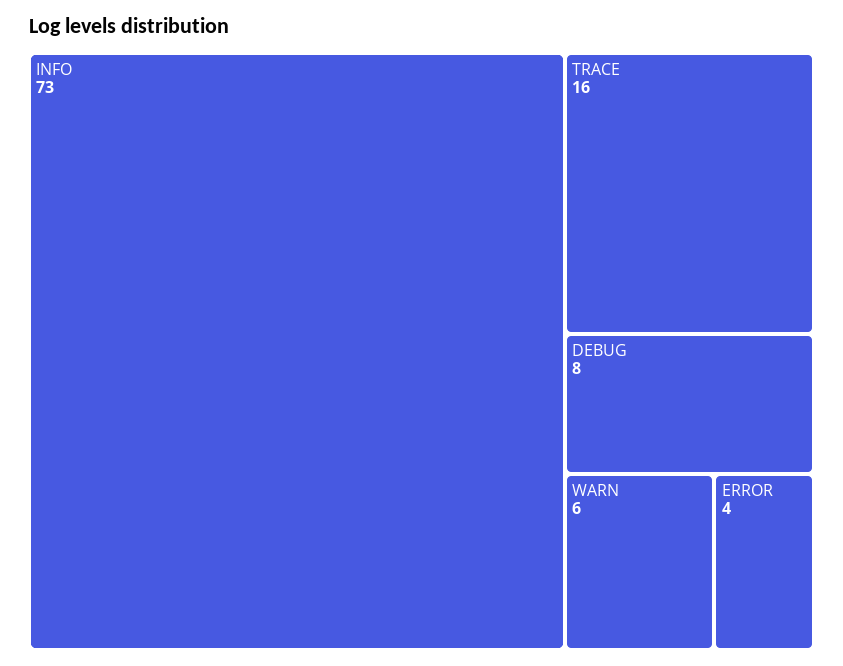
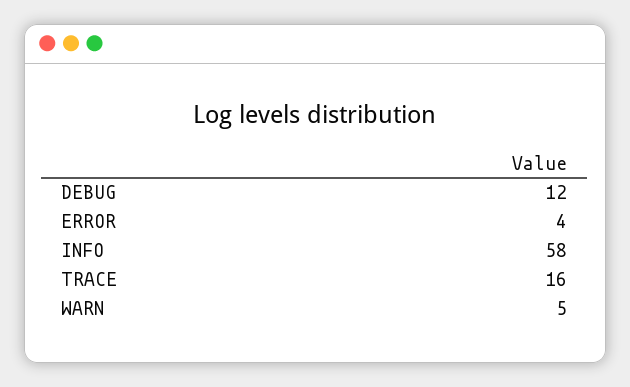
  {
-   "INFO": 73,
+   "INFO": 58,
    "TRACE": 16,
-   "DEBUG": 8,
+   "DEBUG": 12,
-   "WARN": 6,
+   "WARN": 5,
    "ERROR": 4
  }

